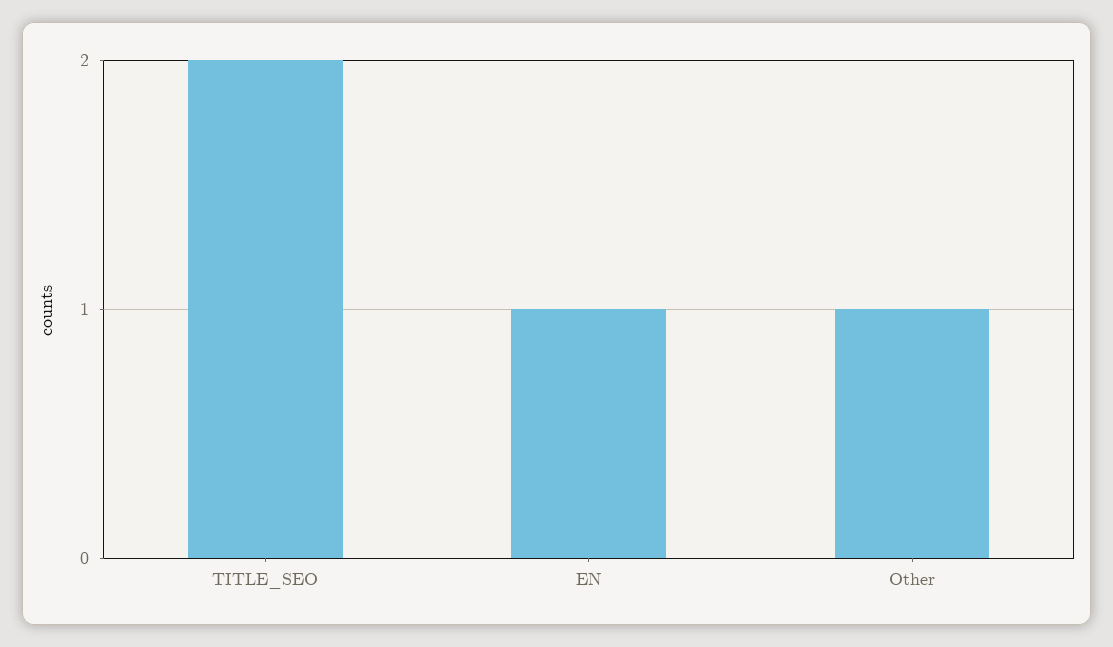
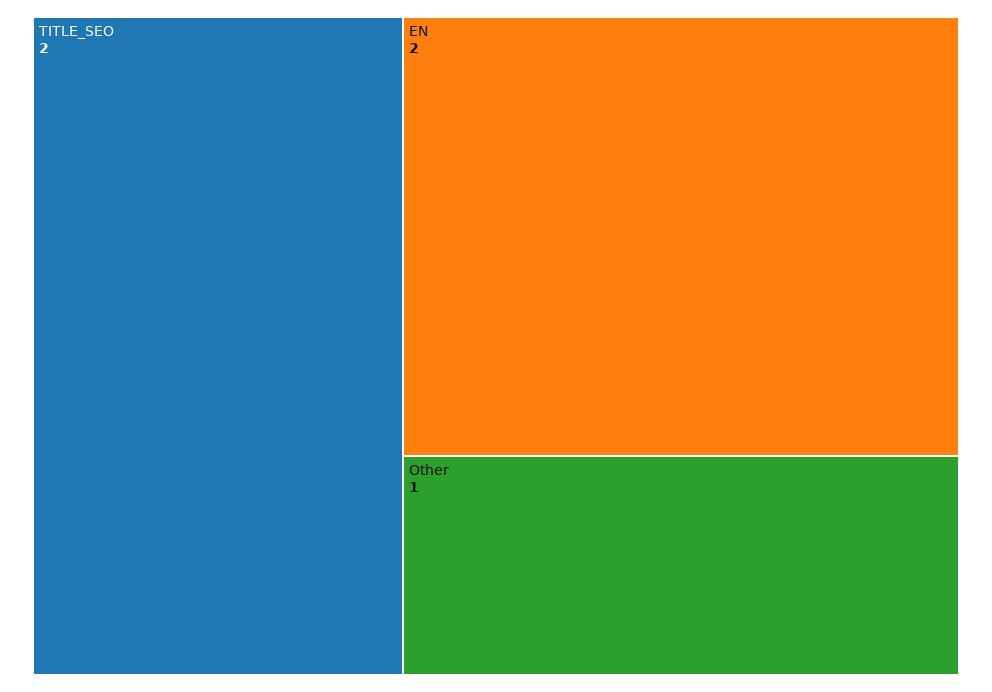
  {
    "TITLE_SEO": 2,
-   "EN": 1,
+   "EN": 2,
    "Other": 1
  }

